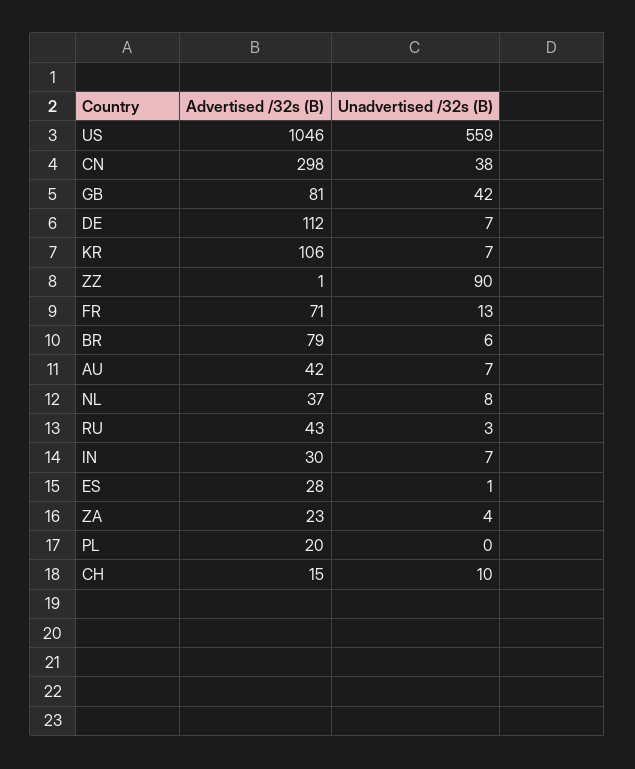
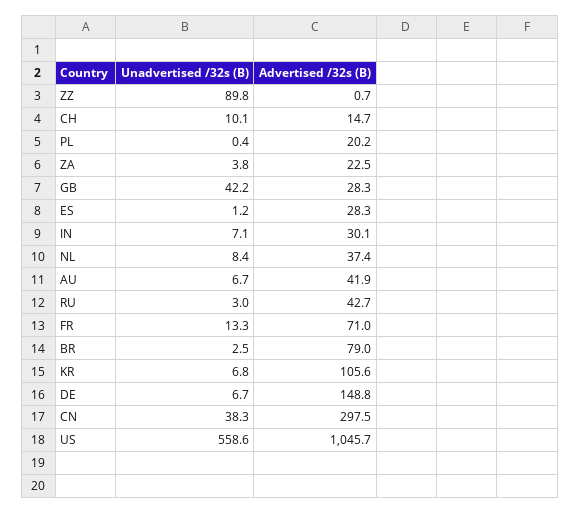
  {
    "Advertised /32s (B)": {
      "US": 1045.7,
      "CN": 297.5,
-     "GB": 81,
+     "GB": 28.3,
-     "DE": 112,
+     "DE": 148.8,
      "KR": 105.6,
      "ZZ": 0.7,
      "FR": 71,
      "BR": 79,
      "AU": 41.9,
      "NL": 37.4,
      "RU": 42.7,
      "IN": 30.1,
      "ES": 28.3,
      "ZA": 22.5,
      "PL": 20.2,
      "CH": 14.7
    },
    "Unadvertised /32s (B)": {
      "US": 558.6,
      "CN": 38.3,
      "GB": 42.2,
      "DE": 6.7,
      "KR": 6.8,
      "ZZ": 89.8,
      "FR": 13.3,
-     "BR": 6,
+     "BR": 2.5,
      "AU": 6.7,
      "NL": 8.4,
      "RU": 3,
      "IN": 7.1,
      "ES": 1.2,
      "ZA": 3.8,
      "PL": 0.4,
      "CH": 10.1
    }
  }

